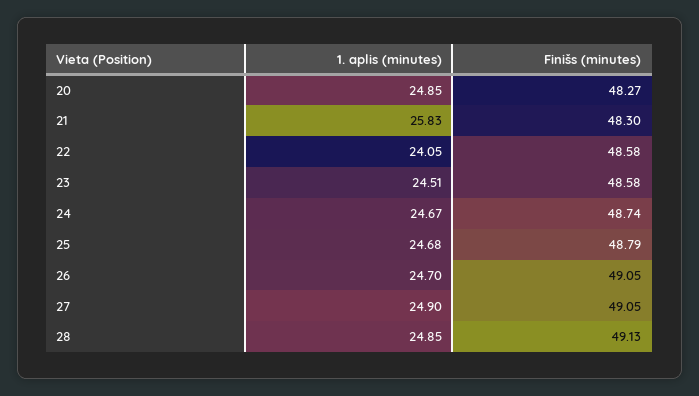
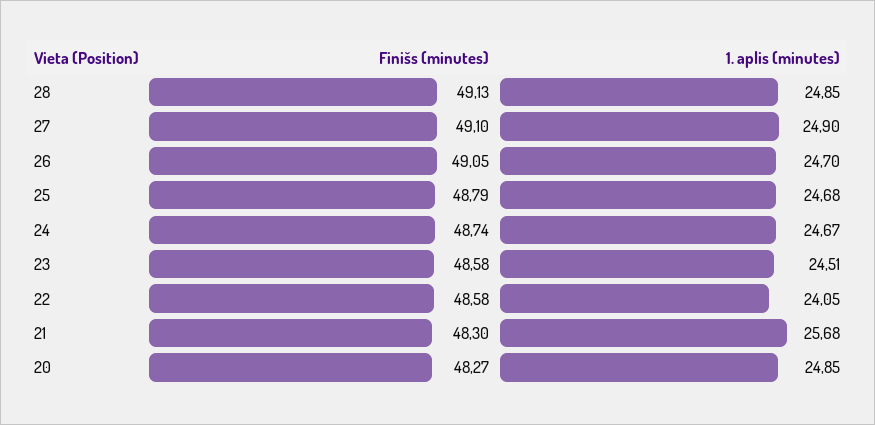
  {
    "1. aplis (minutes)": {
      "20": 24.85,
-     "21": 25.83,
+     "21": 25.68,
      "22": 24.05,
      "23": 24.51,
      "24": 24.67,
      "25": 24.68,
      "26": 24.7,
      "27": 24.9,
      "28": 24.85
    },
    "Finišs (minutes)": {
      "20": 48.27,
      "21": 48.3,
      "22": 48.58,
      "23": 48.58,
      "24": 48.74,
      "25": 48.79,
      "26": 49.05,
-     "27": 49.05,
+     "27": 49.1,
      "28": 49.13
    }
  }

